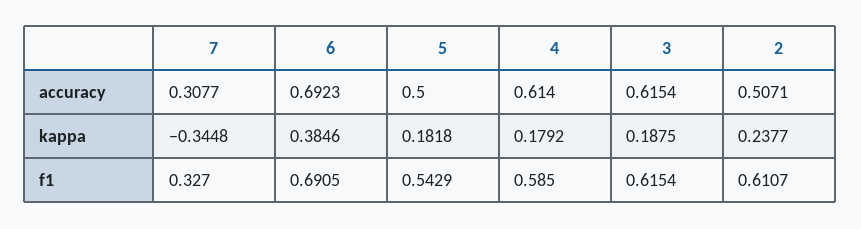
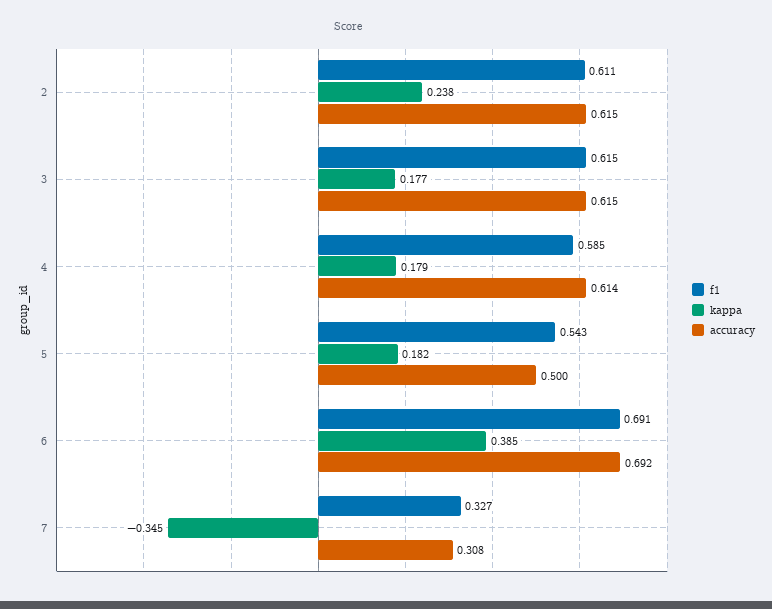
  {
    "accuracy": {
      "7": 0.3077,
      "6": 0.6923,
      "5": 0.5,
      "4": 0.614,
      "3": 0.6154,
-     "2": 0.5071
+     "2": 0.615
    },
    "kappa": {
      "7": -0.3448,
      "6": 0.3846,
      "5": 0.1818,
      "4": 0.1792,
-     "3": 0.1875,
+     "3": 0.177,
      "2": 0.2377
    },
    "f1": {
      "7": 0.327,
      "6": 0.6905,
      "5": 0.5429,
      "4": 0.585,
      "3": 0.6154,
      "2": 0.6107
    }
  }

